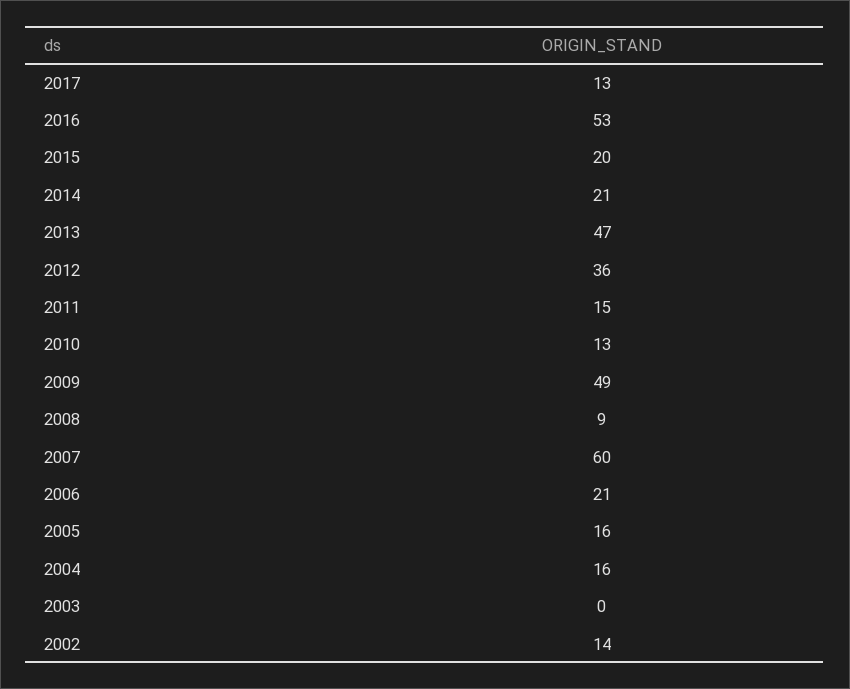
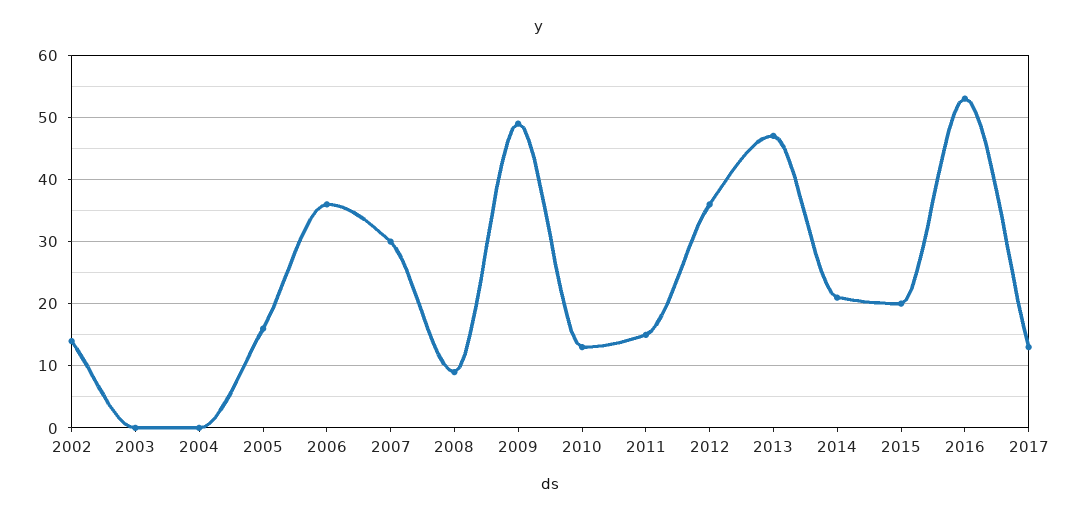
  {
    "2017": 13,
    "2016": 53,
    "2015": 20,
    "2014": 21,
    "2013": 47,
    "2012": 36,
    "2011": 15,
    "2010": 13,
    "2009": 49,
    "2008": 9,
-   "2007": 60,
+   "2007": 30,
-   "2006": 21,
+   "2006": 36,
    "2005": 16,
-   "2004": 16,
+   "2004": 0,
    "2003": 0,
    "2002": 14
  }

